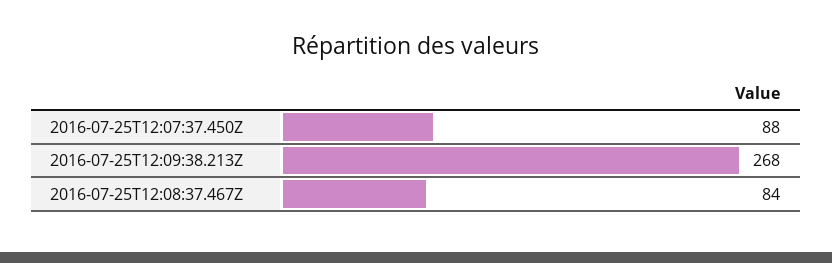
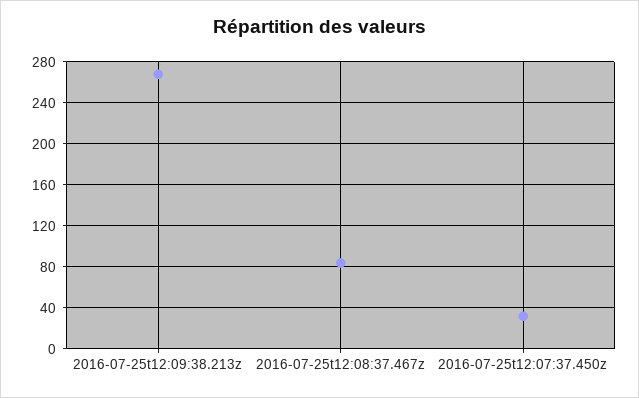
  {
-   "2016-07-25T12:07:37.450Z": 88,
+   "2016-07-25T12:07:37.450Z": 30,
    "2016-07-25T12:09:38.213Z": 268,
    "2016-07-25T12:08:37.467Z": 84
  }

